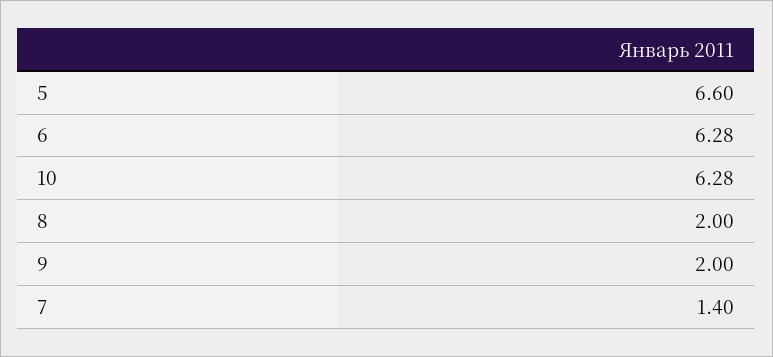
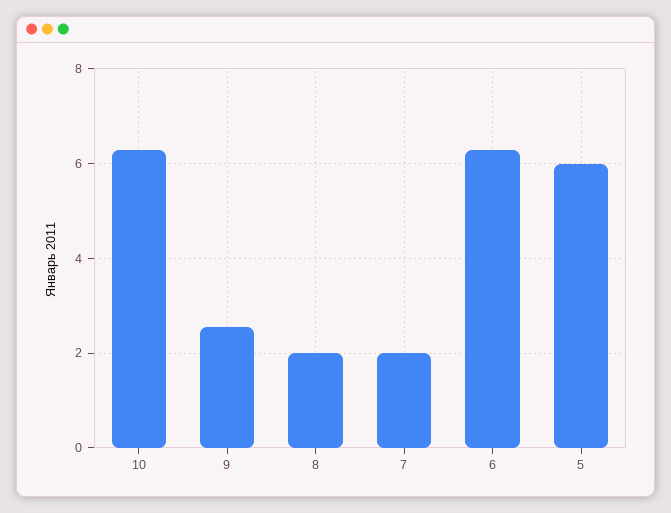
  {
-   "5": 6.6,
+   "5": 6,
    "6": 6.28,
    "10": 6.28,
    "8": 2,
-   "9": 2,
+   "9": 2.6,
-   "7": 1.4
+   "7": 2
  }

